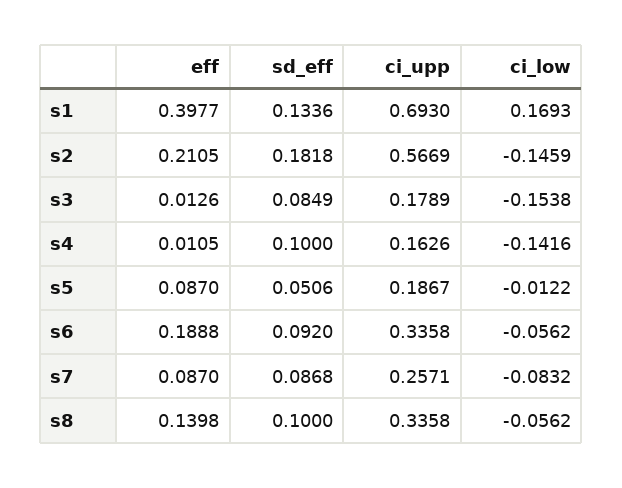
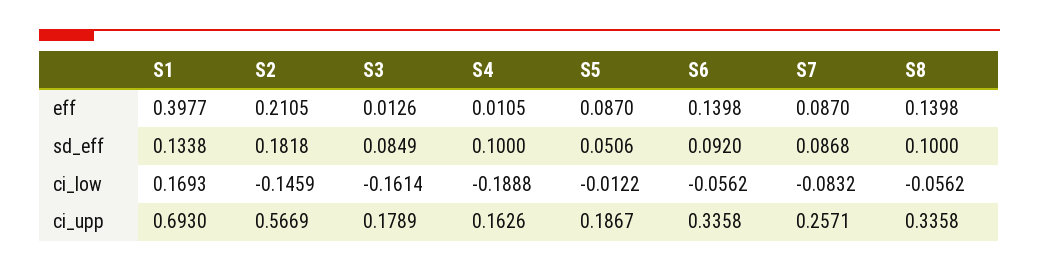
  {
    "eff": {
      "s1": 0.3977,
      "s2": 0.2105,
      "s3": 0.0126,
      "s4": 0.0105,
      "s5": 0.087,
-     "s6": 0.1888,
+     "s6": 0.1398,
      "s7": 0.087,
      "s8": 0.1398
    },
    "sd_eff": {
-     "s1": 0.1336,
+     "s1": 0.1338,
      "s2": 0.1818,
      "s3": 0.0849,
      "s4": 0.1,
      "s5": 0.0506,
      "s6": 0.092,
      "s7": 0.0868,
      "s8": 0.1
    },
    "ci_upp": {
      "s1": 0.693,
      "s2": 0.5669,
      "s3": 0.1789,
      "s4": 0.1626,
      "s5": 0.1867,
      "s6": 0.3358,
      "s7": 0.2571,
      "s8": 0.3358
    },
    "ci_low": {
      "s1": 0.1693,
      "s2": -0.1459,
-     "s3": -0.1538,
+     "s3": -0.1614,
-     "s4": -0.1416,
+     "s4": -0.1888,
      "s5": -0.0122,
      "s6": -0.0562,
      "s7": -0.0832,
      "s8": -0.0562
    }
  }

